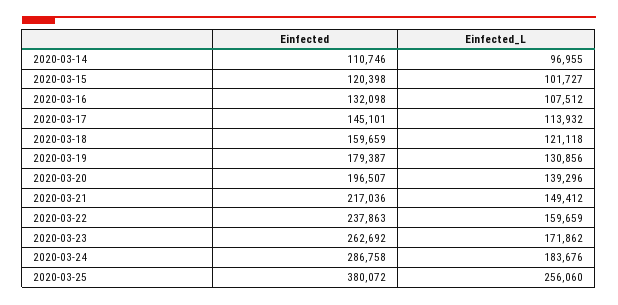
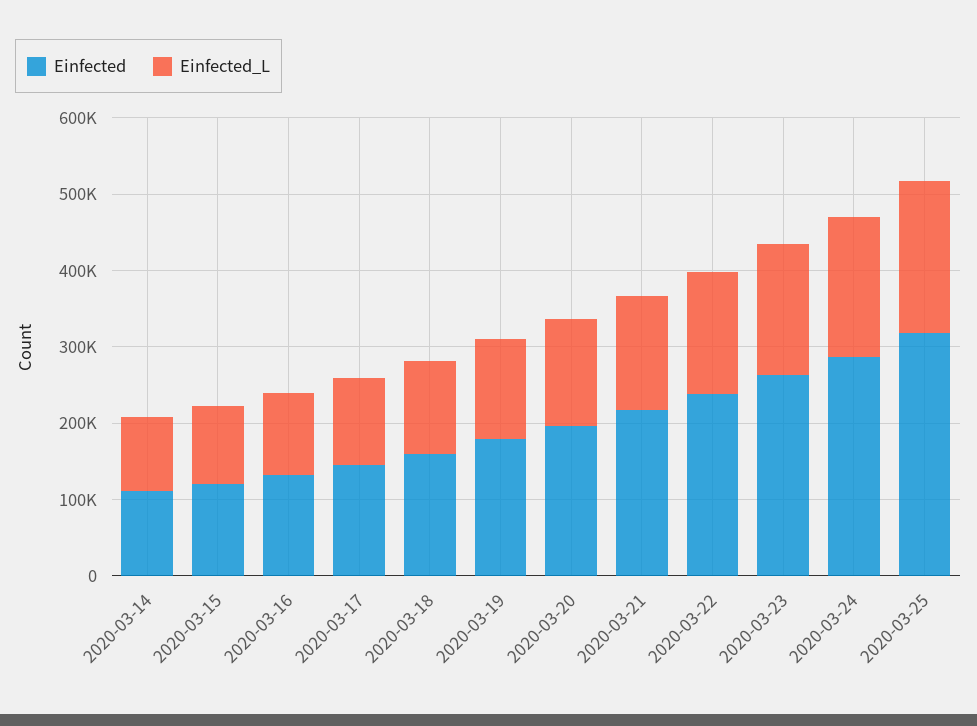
  {
    "Einfected": {
      "2020-03-14": 110746,
      "2020-03-15": 120398,
      "2020-03-16": 132098,
      "2020-03-17": 145101,
      "2020-03-18": 159659,
      "2020-03-19": 179387,
      "2020-03-20": 196507,
      "2020-03-21": 217036,
      "2020-03-22": 237863,
      "2020-03-23": 262692,
      "2020-03-24": 286758,
-     "2020-03-25": 380072
+     "2020-03-25": 320000
    },
    "Einfected_L": {
      "2020-03-14": 96955,
      "2020-03-15": 101727,
      "2020-03-16": 107512,
      "2020-03-17": 113932,
      "2020-03-18": 121118,
      "2020-03-19": 130856,
      "2020-03-20": 139296,
      "2020-03-21": 149412,
      "2020-03-22": 159659,
      "2020-03-23": 171862,
      "2020-03-24": 183676,
-     "2020-03-25": 256060
+     "2020-03-25": 200000
    }
  }

